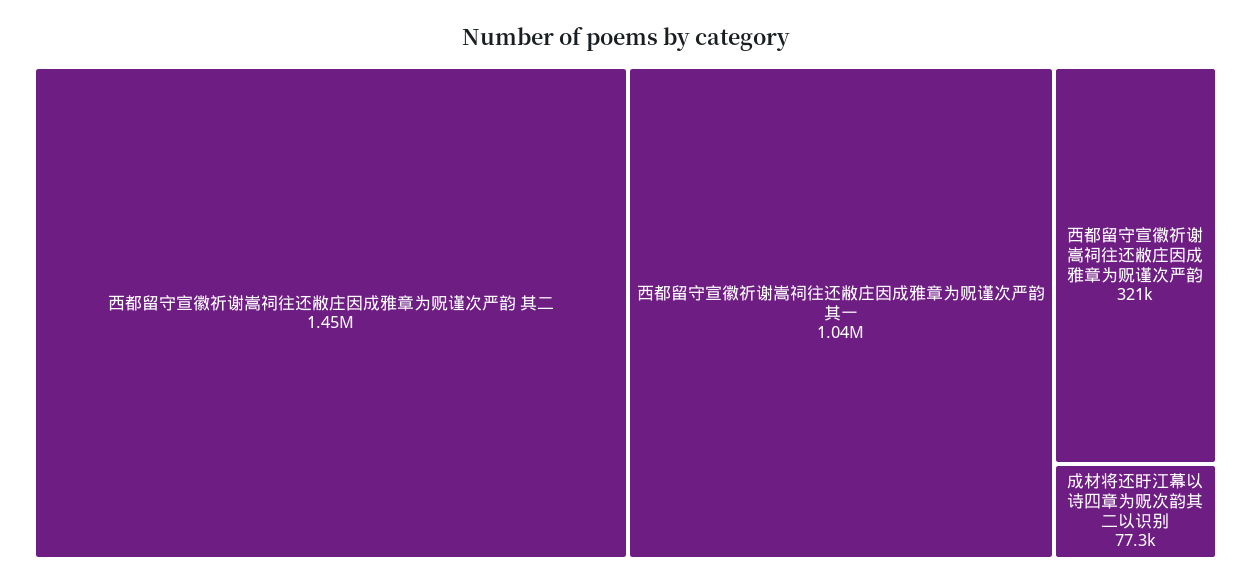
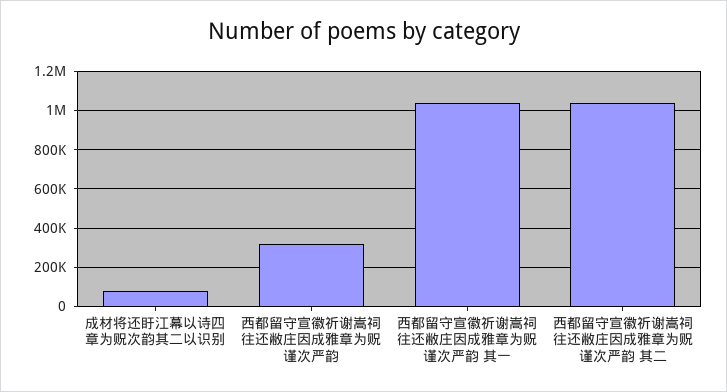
  {
-   "西都留守宣徽祈谢嵩祠往还敝庄因成雅章为贶谨次严韵 其二": 1450000,
+   "西都留守宣徽祈谢嵩祠往还敝庄因成雅章为贶谨次严韵 其二": 1050000,
    "西都留守宣徽祈谢嵩祠往还敝庄因成雅章为贶谨次严韵 其一": 1040000,
    "西都留守宣徽祈谢嵩祠往还敝庄因成雅章为贶谨次严韵": 321000,
    "成材将还盱江幕以诗四章为贶次韵其二以识别": 77300
  }

